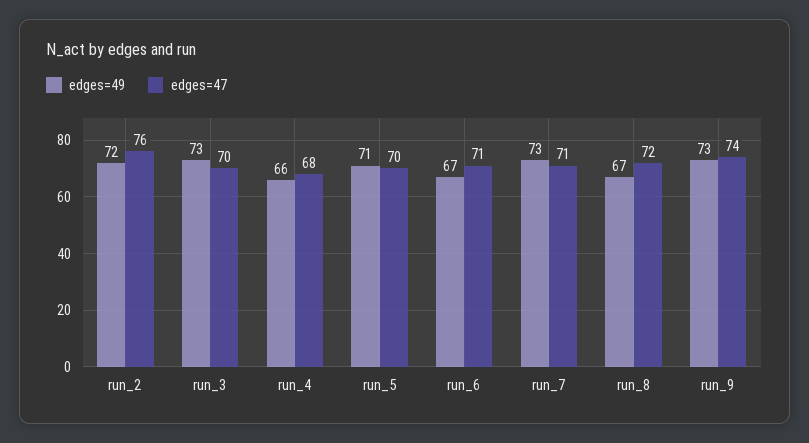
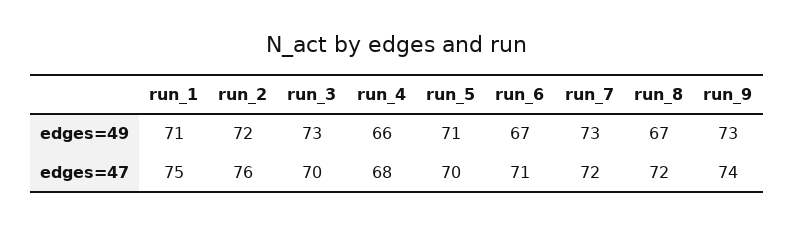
  {
    "edges=49": {
      "run_2": 72,
      "run_3": 73,
      "run_4": 66,
      "run_5": 71,
      "run_6": 67,
      "run_7": 73,
      "run_8": 67,
-     "run_9": 73
+     "run_9": 73,
+     "run_1": 71
    },
    "edges=47": {
      "run_2": 76,
      "run_3": 70,
      "run_4": 68,
      "run_5": 70,
      "run_6": 71,
-     "run_7": 71,
+     "run_7": 72,
      "run_8": 72,
-     "run_9": 74
+     "run_9": 74,
+     "run_1": 75
    }
  }

